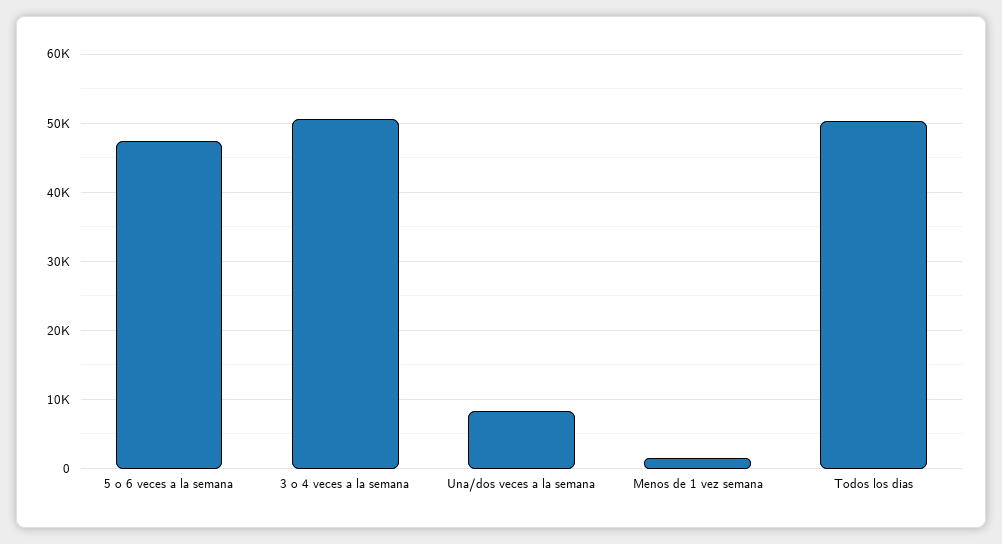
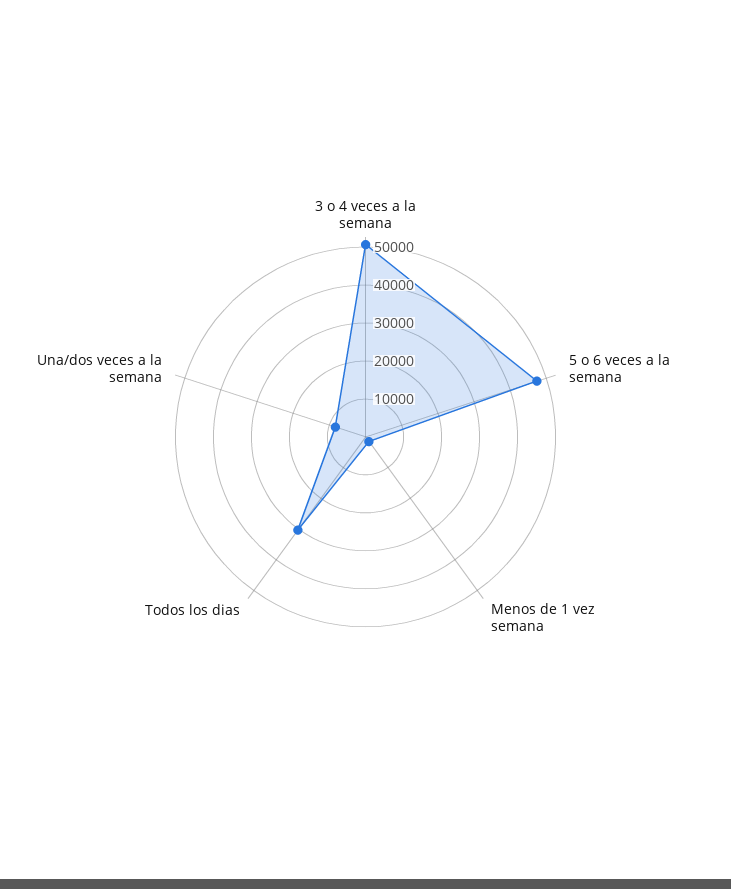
  {
    "5 o 6 veces a la semana": 47000,
    "3 o 4 veces a la semana": 51000,
    "Una/dos veces a la semana": 8000,
    "Menos de 1 vez semana": 1000,
-   "Todos los dias": 50000
+   "Todos los dias": 30000
  }

